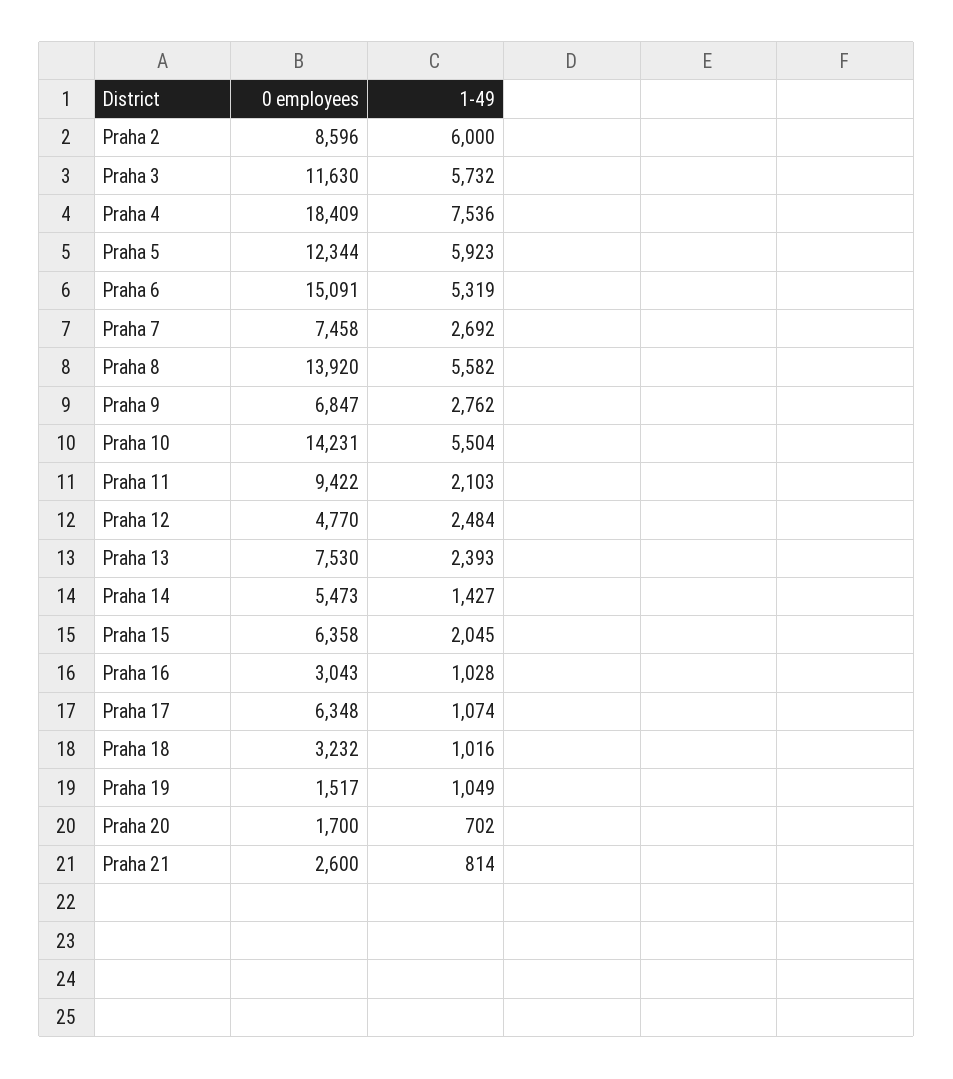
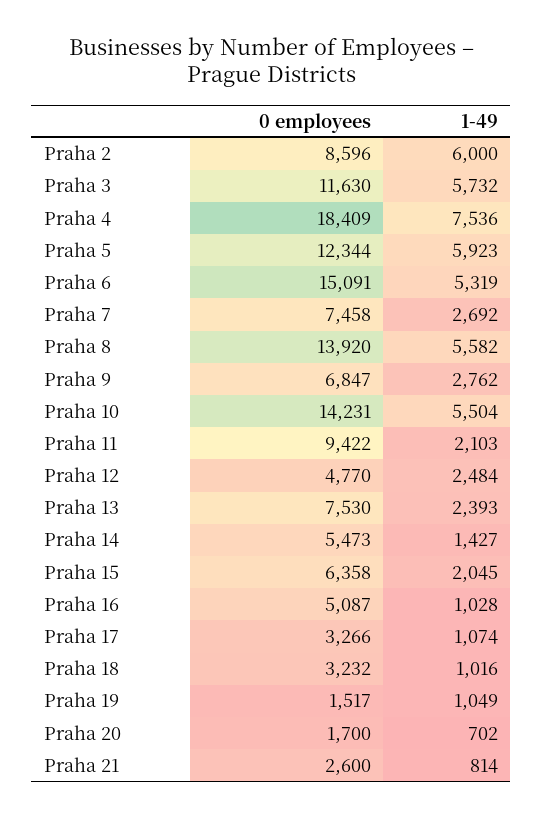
  {
    "0 employees": {
      "Praha 2": 8596,
      "Praha 3": 11630,
      "Praha 4": 18409,
      "Praha 5": 12344,
      "Praha 6": 15091,
      "Praha 7": 7458,
      "Praha 8": 13920,
      "Praha 9": 6847,
      "Praha 10": 14231,
      "Praha 11": 9422,
      "Praha 12": 4770,
      "Praha 13": 7530,
      "Praha 14": 5473,
      "Praha 15": 6358,
-     "Praha 16": 3043,
+     "Praha 16": 5087,
-     "Praha 17": 6348,
+     "Praha 17": 3266,
      "Praha 18": 3232,
      "Praha 19": 1517,
      "Praha 20": 1700,
      "Praha 21": 2600
    },
    "1-49": {
      "Praha 2": 6000,
      "Praha 3": 5732,
      "Praha 4": 7536,
      "Praha 5": 5923,
      "Praha 6": 5319,
      "Praha 7": 2692,
      "Praha 8": 5582,
      "Praha 9": 2762,
      "Praha 10": 5504,
      "Praha 11": 2103,
      "Praha 12": 2484,
      "Praha 13": 2393,
      "Praha 14": 1427,
      "Praha 15": 2045,
      "Praha 16": 1028,
      "Praha 17": 1074,
      "Praha 18": 1016,
      "Praha 19": 1049,
      "Praha 20": 702,
      "Praha 21": 814
    }
  }

